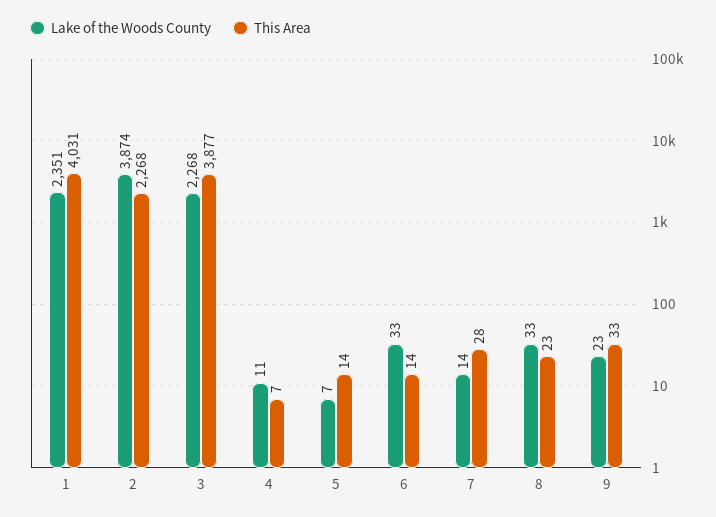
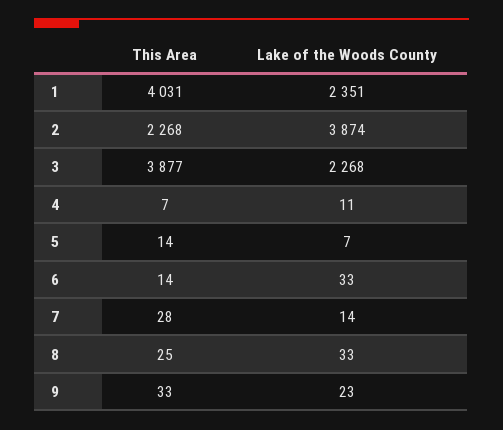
  {
    "Lake of the Woods County": {
      "1": 2351,
      "2": 3874,
      "3": 2268,
      "4": 11,
      "5": 7,
      "6": 33,
      "7": 14,
      "8": 33,
      "9": 23
    },
    "This Area": {
      "1": 4031,
      "2": 2268,
      "3": 3877,
      "4": 7,
      "5": 14,
      "6": 14,
      "7": 28,
-     "8": 23,
+     "8": 25,
      "9": 33
    }
  }

